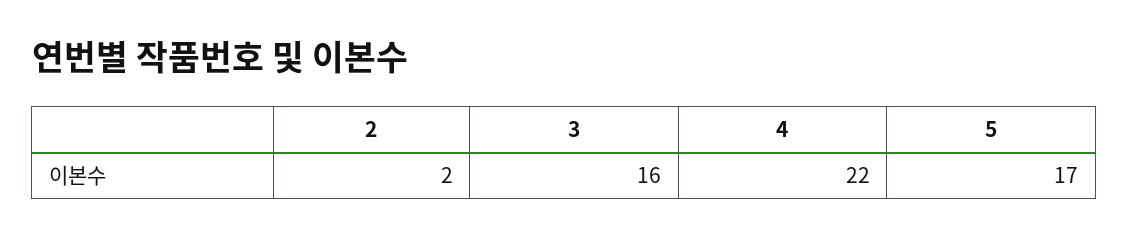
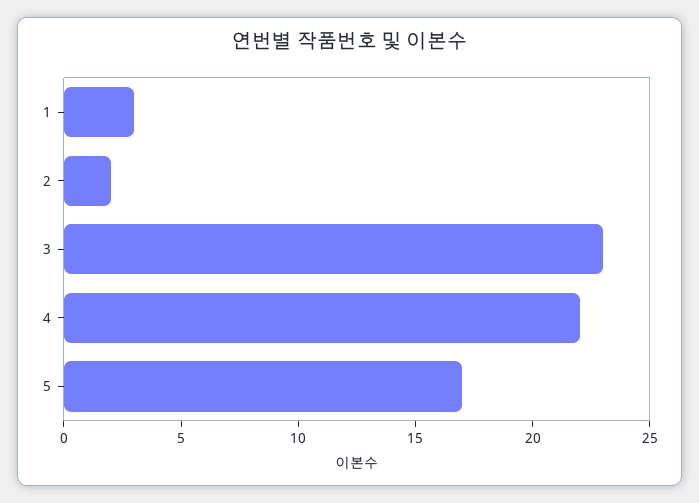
  {
    "2": 2,
-   "3": 16,
+   "3": 23,
    "4": 22,
-   "5": 17
+   "5": 17,
+   "1": 3
  }

